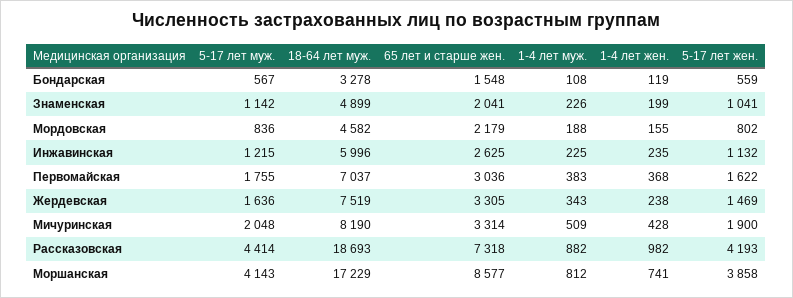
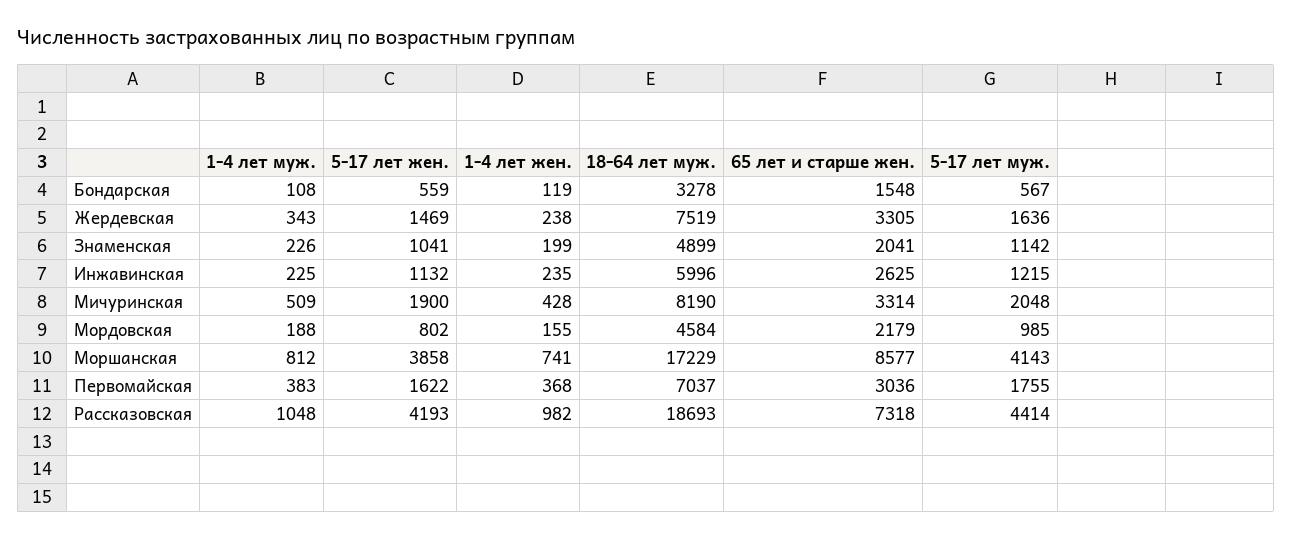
  {
    "5-17 лет муж.": {
      "Бондарская": 567,
      "Знаменская": 1142,
-     "Мордовская": 836,
+     "Мордовская": 985,
      "Инжавинская": 1215,
      "Первомайская": 1755,
      "Жердевская": 1636,
      "Мичуринская": 2048,
      "Рассказовская": 4414,
      "Моршанская": 4143
    },
    "18-64 лет муж.": {
      "Бондарская": 3278,
      "Знаменская": 4899,
-     "Мордовская": 4582,
+     "Мордовская": 4584,
      "Инжавинская": 5996,
      "Первомайская": 7037,
      "Жердевская": 7519,
      "Мичуринская": 8190,
      "Рассказовская": 18693,
      "Моршанская": 17229
    },
    "65 лет и старше жен.": {
      "Бондарская": 1548,
      "Знаменская": 2041,
      "Мордовская": 2179,
      "Инжавинская": 2625,
      "Первомайская": 3036,
      "Жердевская": 3305,
      "Мичуринская": 3314,
      "Рассказовская": 7318,
      "Моршанская": 8577
    },
    "1-4 лет муж.": {
      "Бондарская": 108,
      "Знаменская": 226,
      "Мордовская": 188,
      "Инжавинская": 225,
      "Первомайская": 383,
      "Жердевская": 343,
      "Мичуринская": 509,
-     "Рассказовская": 882,
+     "Рассказовская": 1048,
      "Моршанская": 812
    },
    "1-4 лет жен.": {
      "Бондарская": 119,
      "Знаменская": 199,
      "Мордовская": 155,
      "Инжавинская": 235,
      "Первомайская": 368,
      "Жердевская": 238,
      "Мичуринская": 428,
      "Рассказовская": 982,
      "Моршанская": 741
    },
    "5-17 лет жен.": {
      "Бондарская": 559,
      "Знаменская": 1041,
      "Мордовская": 802,
      "Инжавинская": 1132,
      "Первомайская": 1622,
      "Жердевская": 1469,
      "Мичуринская": 1900,
      "Рассказовская": 4193,
      "Моршанская": 3858
    }
  }

